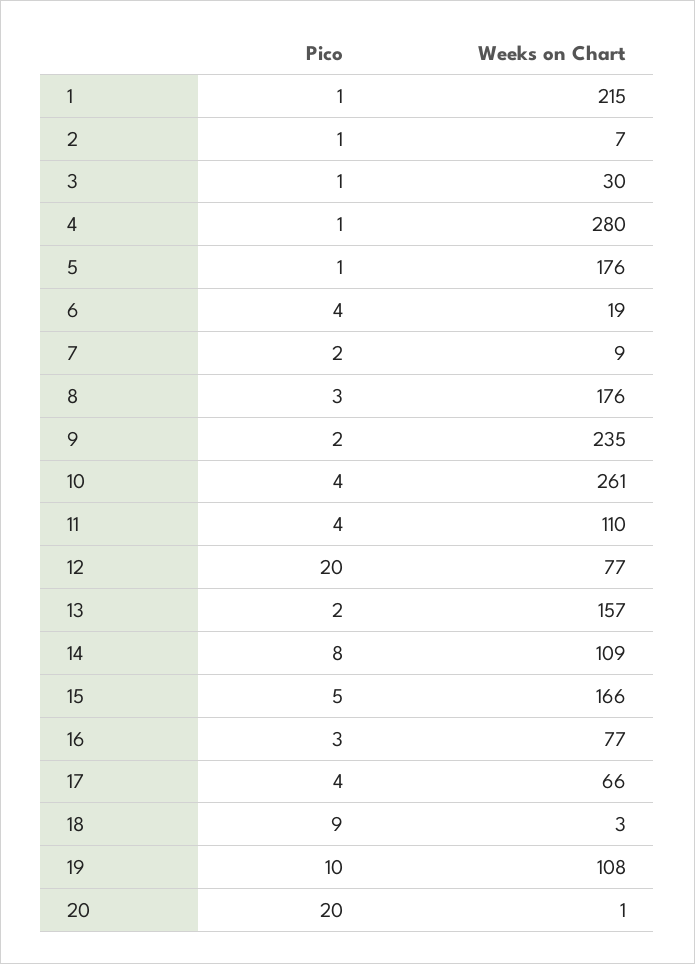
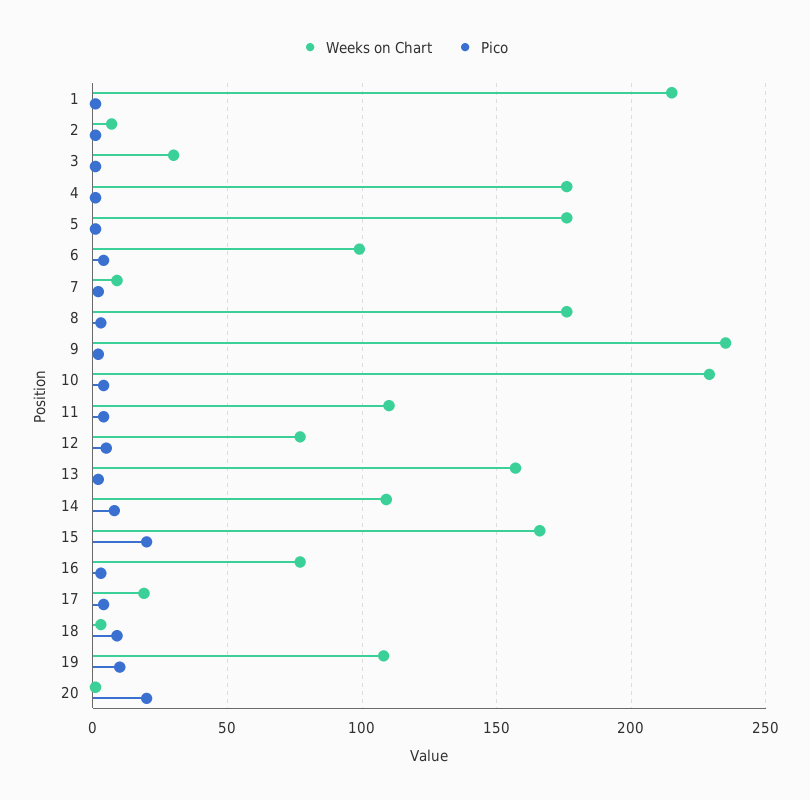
  {
    "Pico": {
      "1": 1,
      "2": 1,
      "3": 1,
      "4": 1,
      "5": 1,
      "6": 4,
      "7": 2,
      "8": 3,
      "9": 2,
      "10": 4,
      "11": 4,
-     "12": 20,
+     "12": 5,
      "13": 2,
      "14": 8,
-     "15": 5,
+     "15": 20,
      "16": 3,
      "17": 4,
      "18": 9,
      "19": 10,
      "20": 20
    },
    "Weeks on Chart": {
      "1": 215,
      "2": 7,
      "3": 30,
-     "4": 280,
+     "4": 175,
      "5": 176,
-     "6": 19,
+     "6": 100,
      "7": 9,
      "8": 176,
      "9": 235,
-     "10": 261,
+     "10": 230,
      "11": 110,
      "12": 77,
      "13": 157,
      "14": 109,
      "15": 166,
      "16": 77,
-     "17": 66,
+     "17": 20,
      "18": 3,
      "19": 108,
      "20": 1
    }
  }

